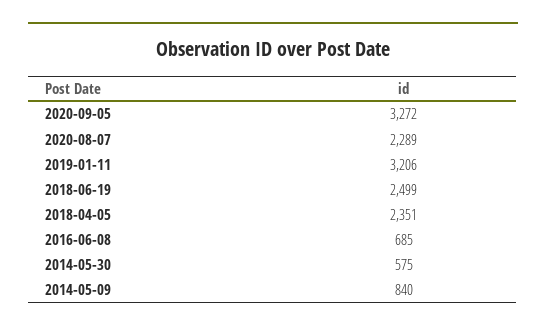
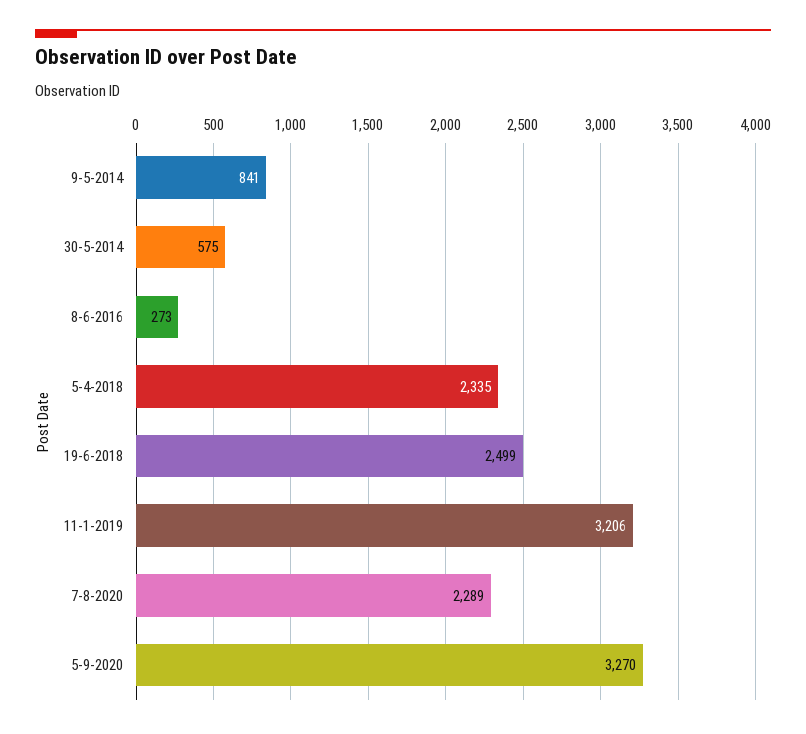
  {
-   "2020-09-05": 3272,
+   "2020-09-05": 3270,
    "2020-08-07": 2289,
    "2019-01-11": 3206,
    "2018-06-19": 2499,
-   "2018-04-05": 2351,
+   "2018-04-05": 2335,
-   "2016-06-08": 685,
+   "2016-06-08": 273,
    "2014-05-30": 575,
-   "2014-05-09": 840
+   "2014-05-09": 841
  }

